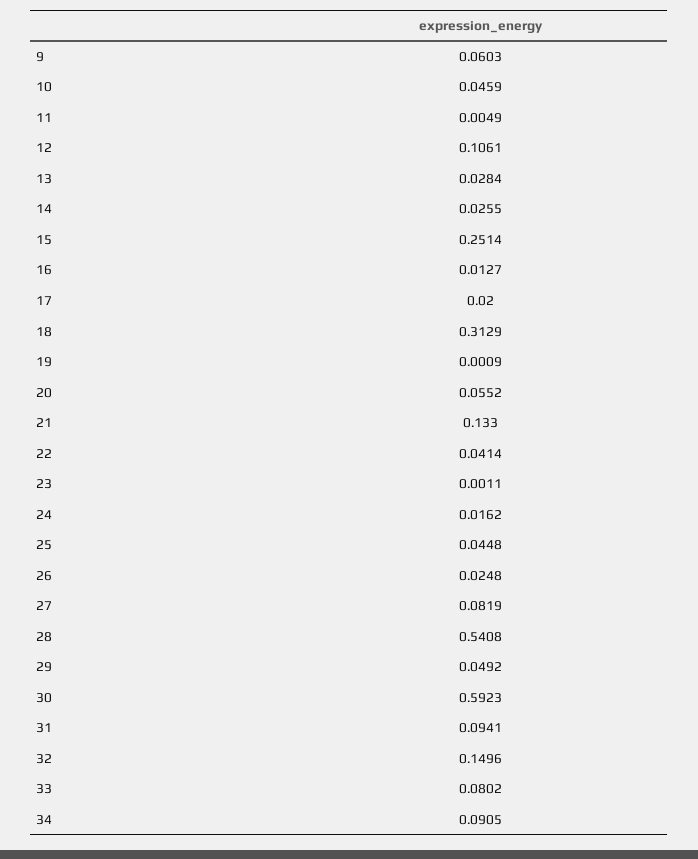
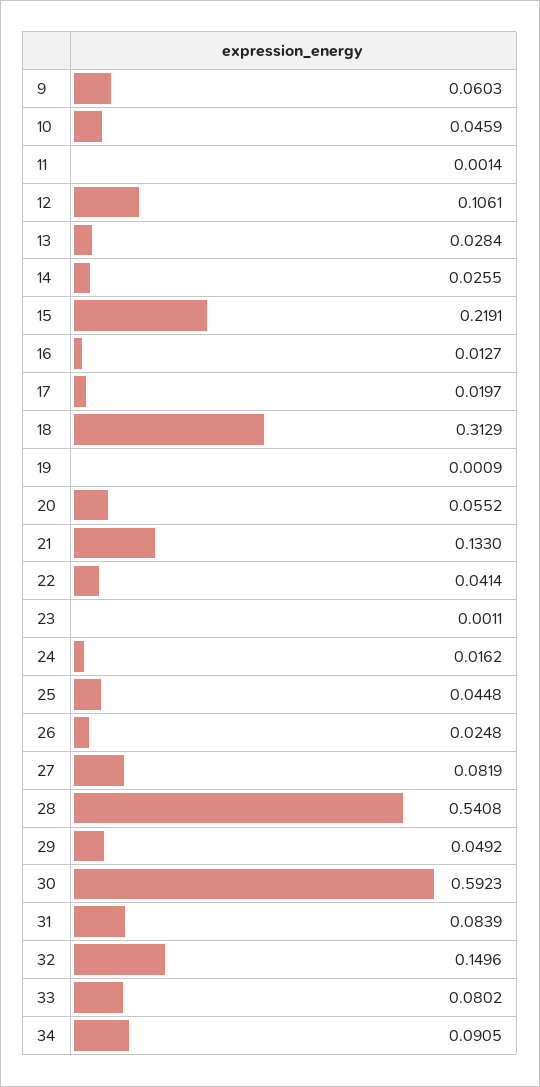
  {
    "9": 0.0603,
    "10": 0.0459,
-   "11": 0.0049,
+   "11": 0.0014,
    "12": 0.1061,
    "13": 0.0284,
    "14": 0.0255,
-   "15": 0.2514,
+   "15": 0.2191,
    "16": 0.0127,
-   "17": 0.02,
+   "17": 0.0197,
    "18": 0.3129,
    "19": 0.0009,
    "20": 0.0552,
    "21": 0.133,
    "22": 0.0414,
    "23": 0.0011,
    "24": 0.0162,
    "25": 0.0448,
    "26": 0.0248,
    "27": 0.0819,
    "28": 0.5408,
    "29": 0.0492,
    "30": 0.5923,
-   "31": 0.0941,
+   "31": 0.0839,
    "32": 0.1496,
    "33": 0.0802,
    "34": 0.0905
  }

